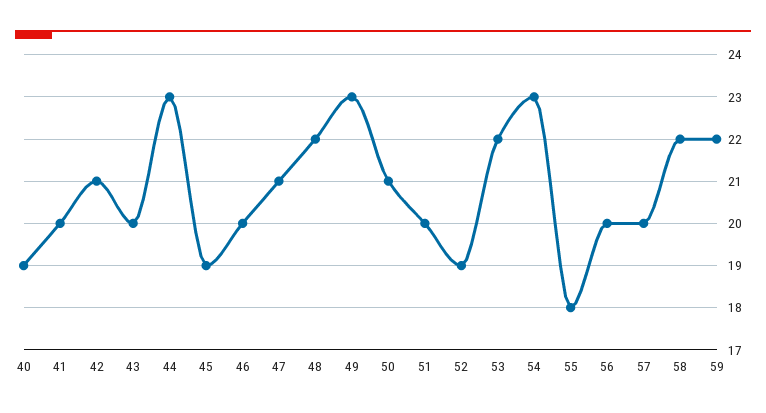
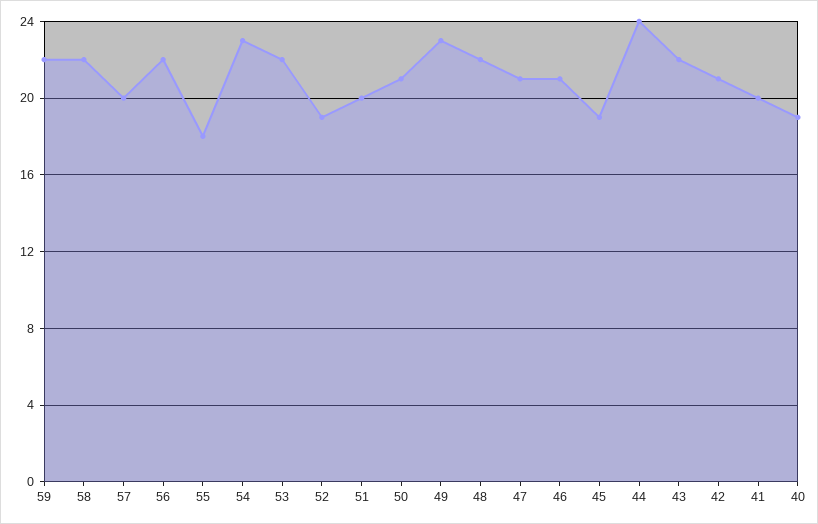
  {
    "40": 19,
    "41": 20,
    "42": 21,
-   "43": 20,
+   "43": 22,
-   "44": 23,
+   "44": 24,
    "45": 19,
-   "46": 20,
+   "46": 21,
    "47": 21,
    "48": 22,
    "49": 23,
    "50": 21,
    "51": 20,
    "52": 19,
    "53": 22,
    "54": 23,
    "55": 18,
-   "56": 20,
+   "56": 22,
    "57": 20,
    "58": 22,
    "59": 22
  }

